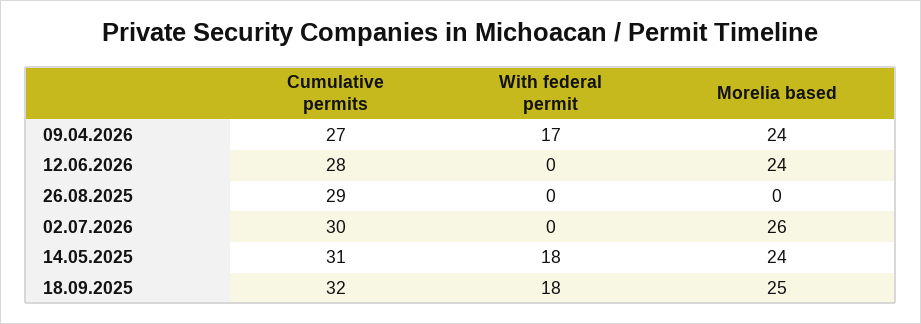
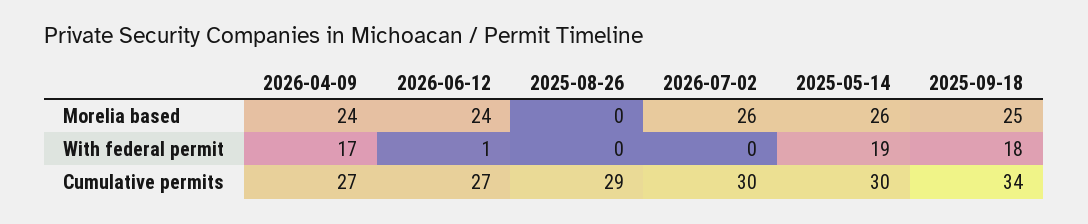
  {
    "Cumulative permits": {
      "09.04.2026": 27,
-     "12.06.2026": 28,
+     "12.06.2026": 27,
      "26.08.2025": 29,
      "02.07.2026": 30,
-     "14.05.2025": 31,
+     "14.05.2025": 30,
-     "18.09.2025": 32
+     "18.09.2025": 34
    },
    "With federal permit": {
      "09.04.2026": 17,
-     "12.06.2026": 0,
+     "12.06.2026": 1,
      "26.08.2025": 0,
      "02.07.2026": 0,
-     "14.05.2025": 18,
+     "14.05.2025": 19,
      "18.09.2025": 18
    },
    "Morelia based": {
      "09.04.2026": 24,
      "12.06.2026": 24,
      "26.08.2025": 0,
      "02.07.2026": 26,
-     "14.05.2025": 24,
+     "14.05.2025": 26,
      "18.09.2025": 25
    }
  }

